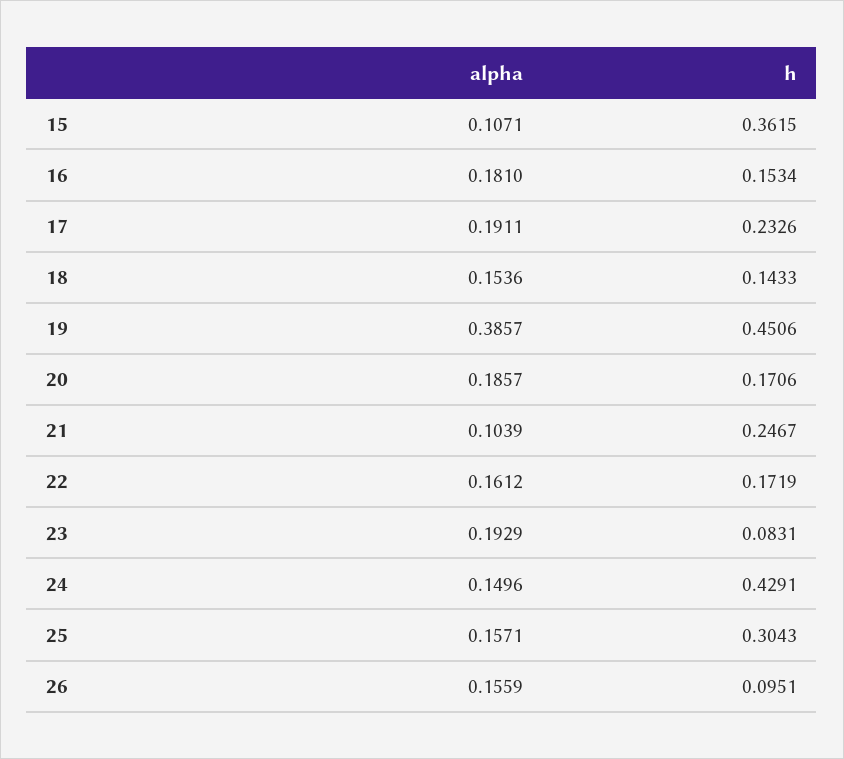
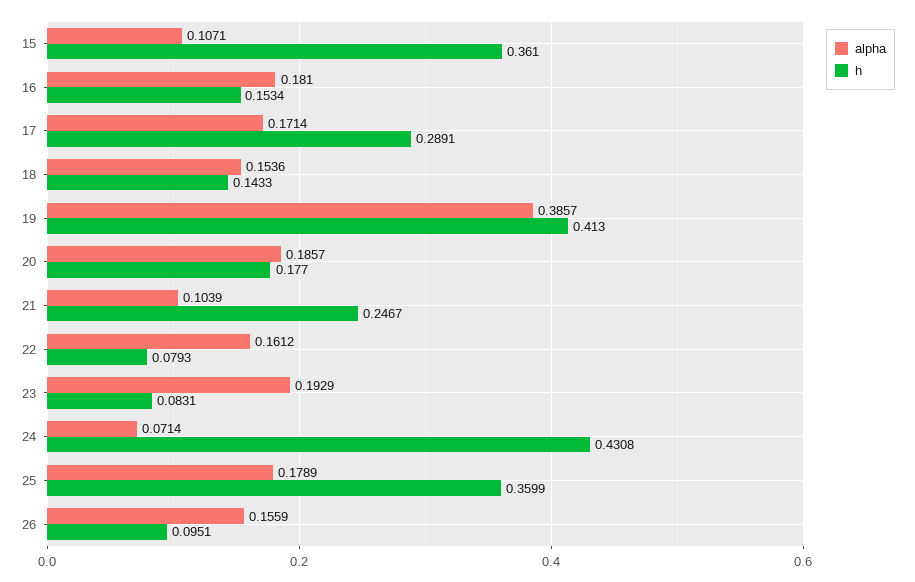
  {
    "alpha": {
      "15": 0.1071,
      "16": 0.181,
-     "17": 0.1911,
+     "17": 0.1714,
      "18": 0.1536,
      "19": 0.3857,
      "20": 0.1857,
      "21": 0.1039,
      "22": 0.1612,
      "23": 0.1929,
-     "24": 0.1496,
+     "24": 0.0714,
-     "25": 0.1571,
+     "25": 0.1789,
      "26": 0.1559
    },
    "h": {
-     "15": 0.3615,
+     "15": 0.361,
      "16": 0.1534,
-     "17": 0.2326,
+     "17": 0.2891,
      "18": 0.1433,
-     "19": 0.4506,
+     "19": 0.413,
-     "20": 0.1706,
+     "20": 0.177,
      "21": 0.2467,
-     "22": 0.1719,
+     "22": 0.0793,
      "23": 0.0831,
-     "24": 0.4291,
+     "24": 0.4308,
-     "25": 0.3043,
+     "25": 0.3599,
      "26": 0.0951
    }
  }

